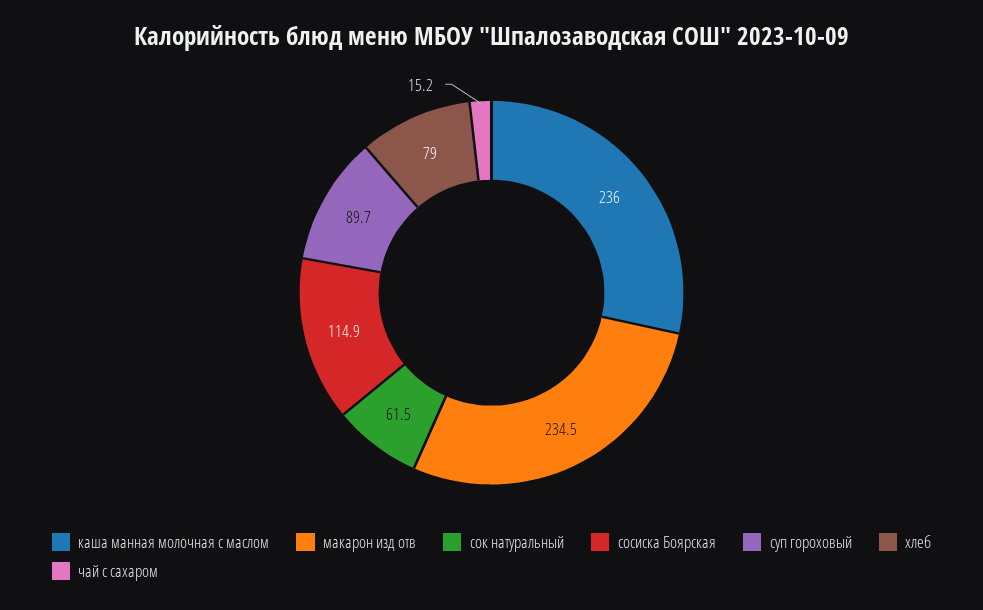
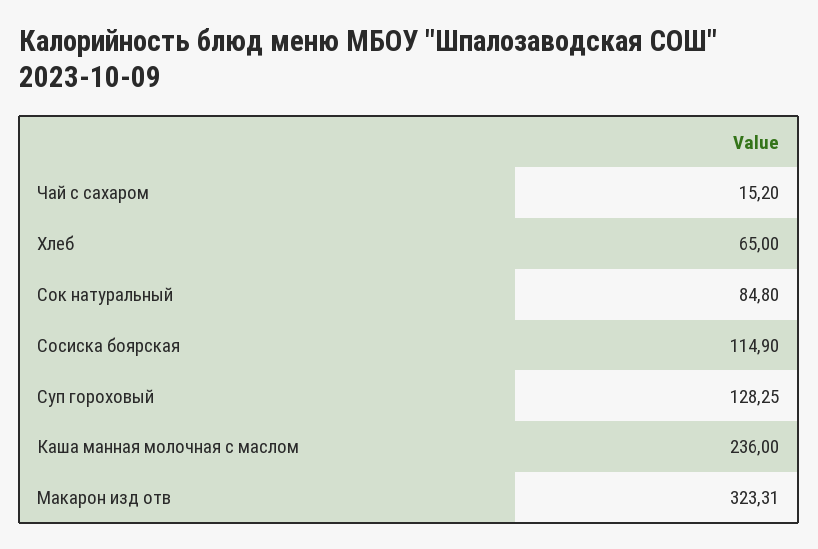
  {
    "каша манная молочная с маслом": 236,
-   "макарон изд отв": 234.5,
+   "макарон изд отв": 323.31,
-   "сок натуральный": 61.5,
+   "сок натуральный": 84.8,
    "сосиска Боярская": 114.9,
-   "суп гороховый": 89.7,
+   "суп гороховый": 128.25,
-   "хлеб": 79,
+   "хлеб": 65,
    "чай с сахаром": 15.2
  }

